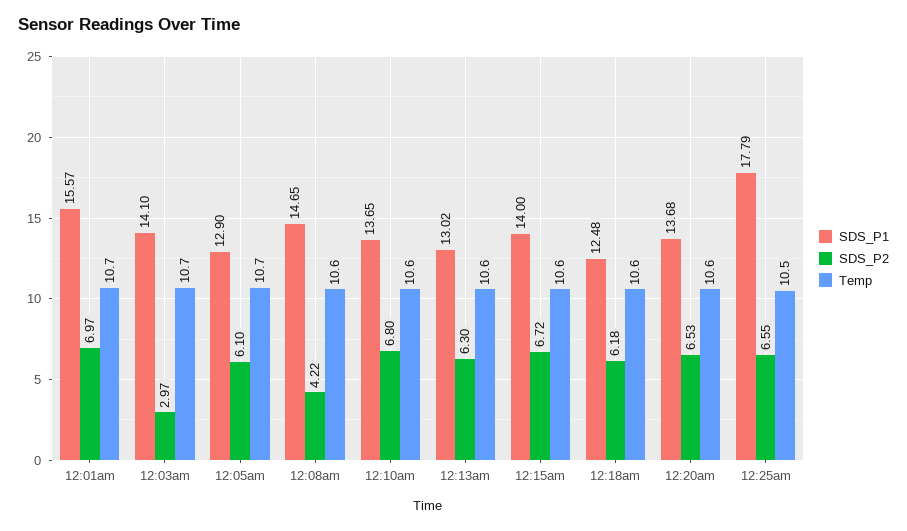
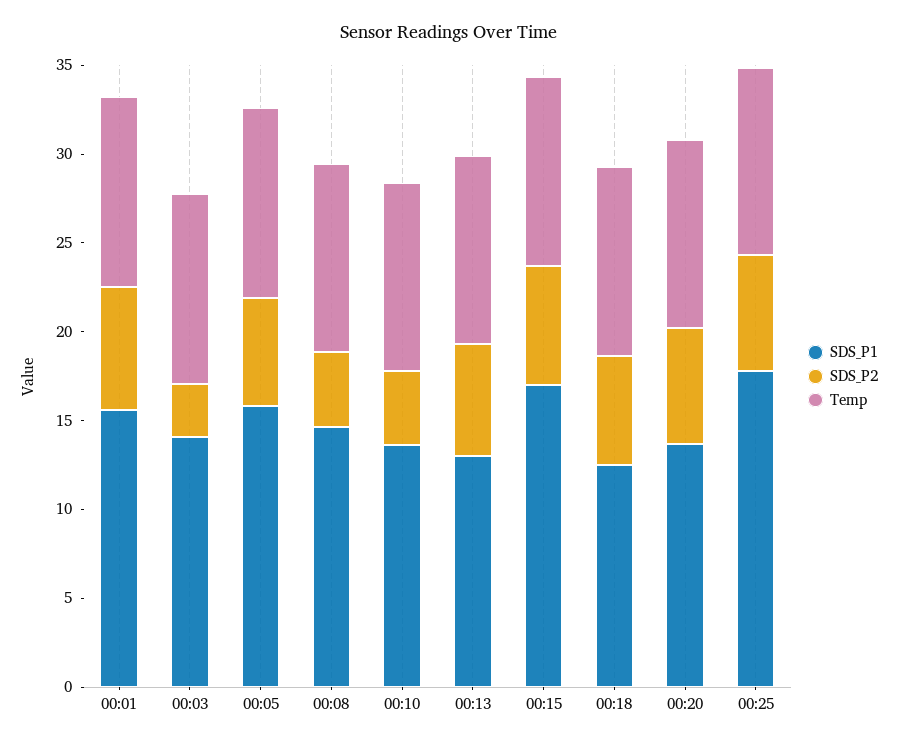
  {
    "SDS_P1": {
      "12:01am": 15.57,
      "12:03am": 14.1,
-     "12:05am": 12.9,
+     "12:05am": 16,
      "12:08am": 14.65,
      "12:10am": 13.65,
      "12:13am": 13.02,
-     "12:15am": 14,
+     "12:15am": 17,
      "12:18am": 12.48,
      "12:20am": 13.68,
      "12:25am": 17.79
    },
    "SDS_P2": {
      "12:01am": 6.97,
      "12:03am": 2.97,
      "12:05am": 6.1,
      "12:08am": 4.22,
-     "12:10am": 6.8,
+     "12:10am": 4,
      "12:13am": 6.3,
      "12:15am": 6.72,
      "12:18am": 6.18,
      "12:20am": 6.53,
      "12:25am": 6.55
    },
    "Temp": {
      "12:01am": 10.7,
      "12:03am": 10.7,
      "12:05am": 10.7,
      "12:08am": 10.6,
      "12:10am": 10.6,
      "12:13am": 10.6,
      "12:15am": 10.6,
      "12:18am": 10.6,
      "12:20am": 10.6,
      "12:25am": 10.5
    }
  }

